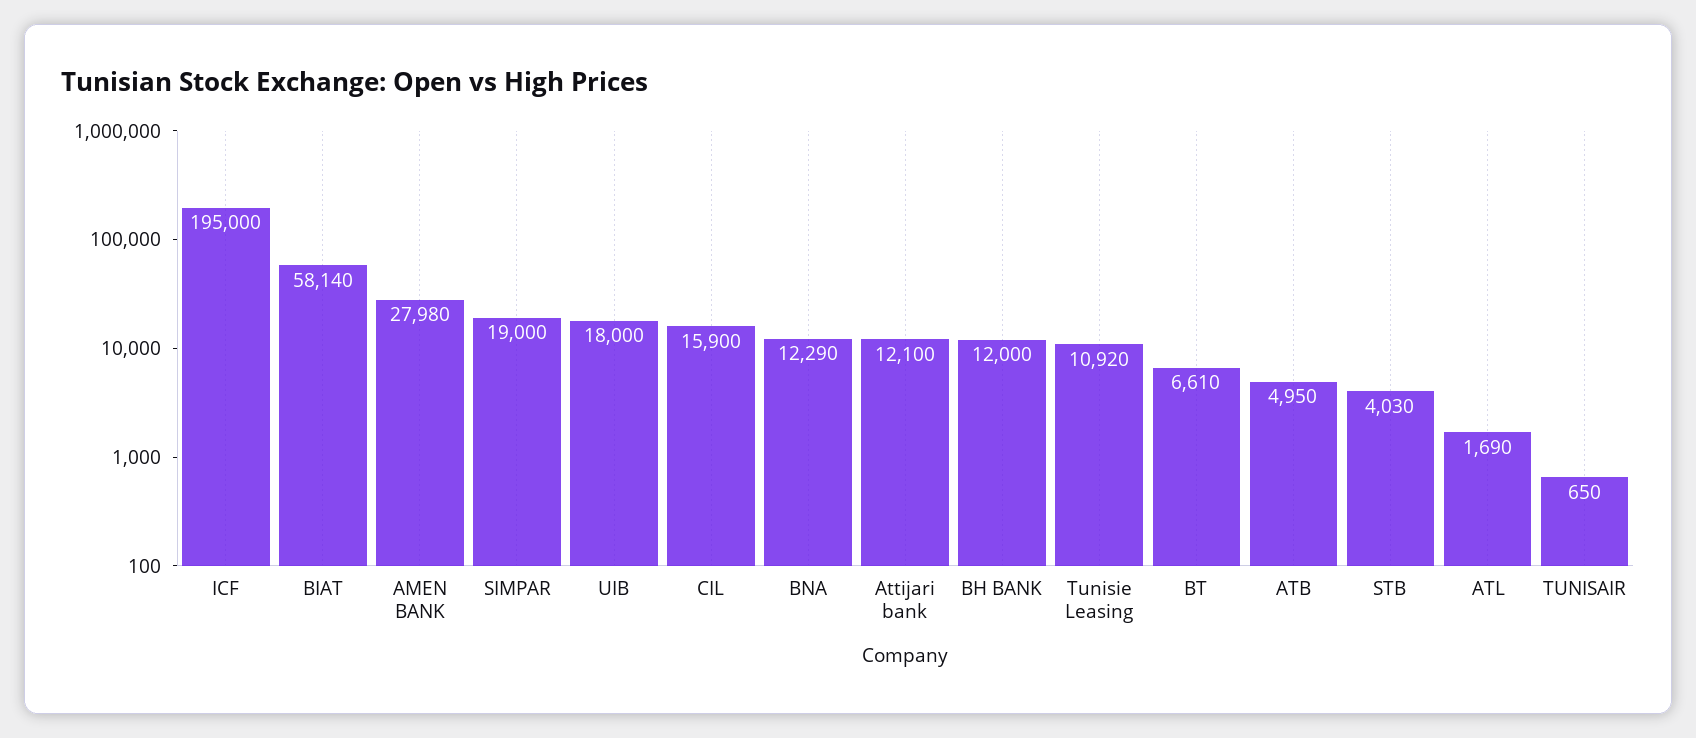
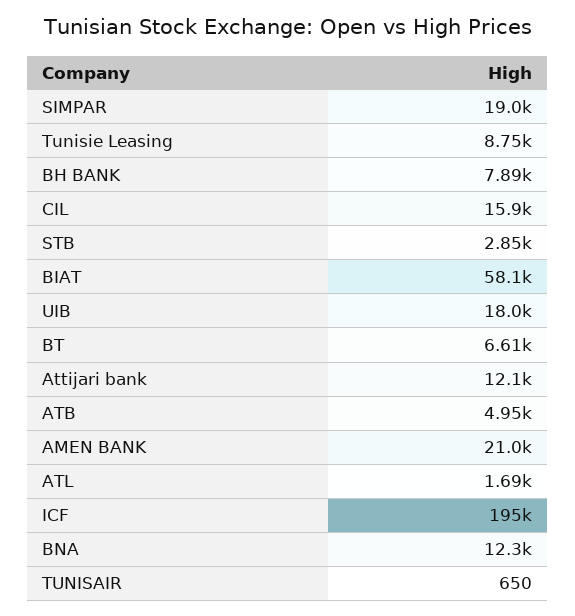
  {
    "ICF": 195000,
    "BIAT": 58140,
-   "AMEN BANK": 27980,
+   "AMEN BANK": 21000,
    "SIMPAR": 19000,
    "UIB": 18000,
    "CIL": 15900,
    "BNA": 12290,
    "Attijari bank": 12100,
-   "BH BANK": 12000,
+   "BH BANK": 7890,
-   "Tunisie Leasing": 10920,
+   "Tunisie Leasing": 8750,
    "BT": 6610,
    "ATB": 4950,
-   "STB": 4030,
+   "STB": 2850,
    "ATL": 1690,
    "TUNISAIR": 650
  }

